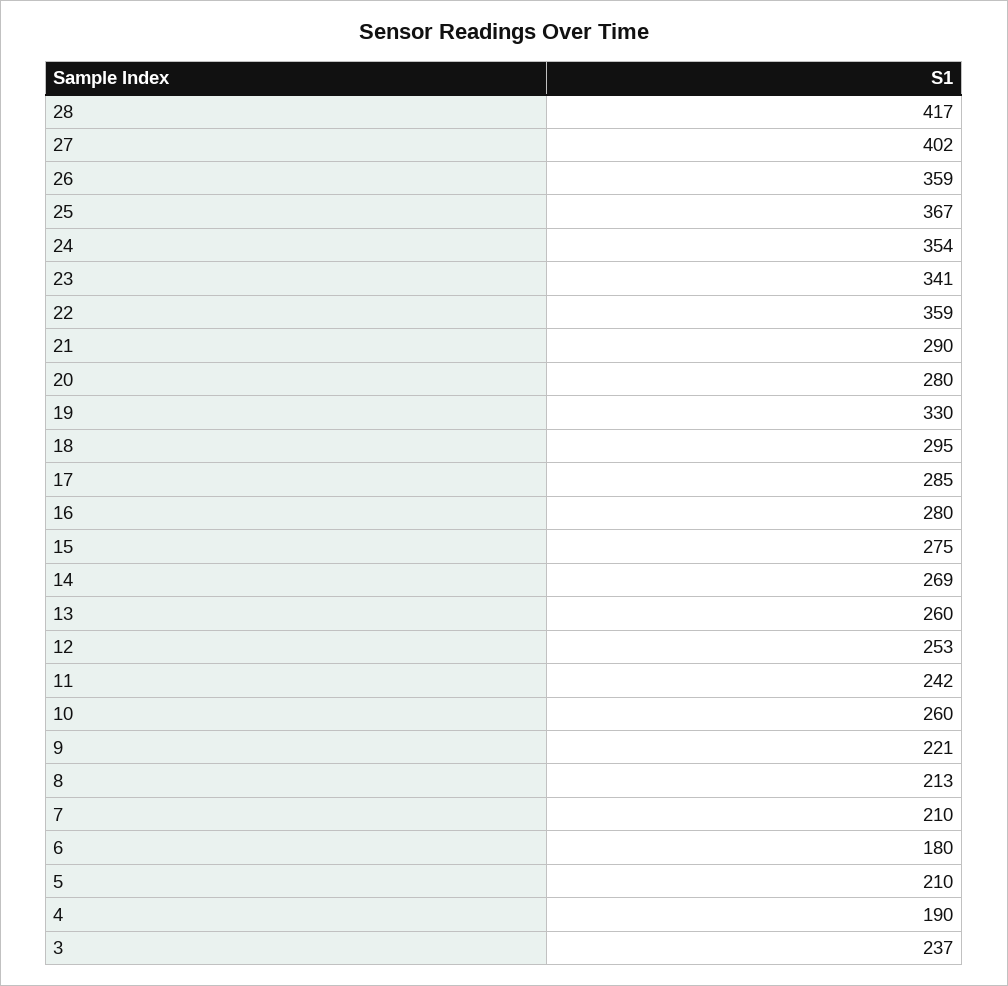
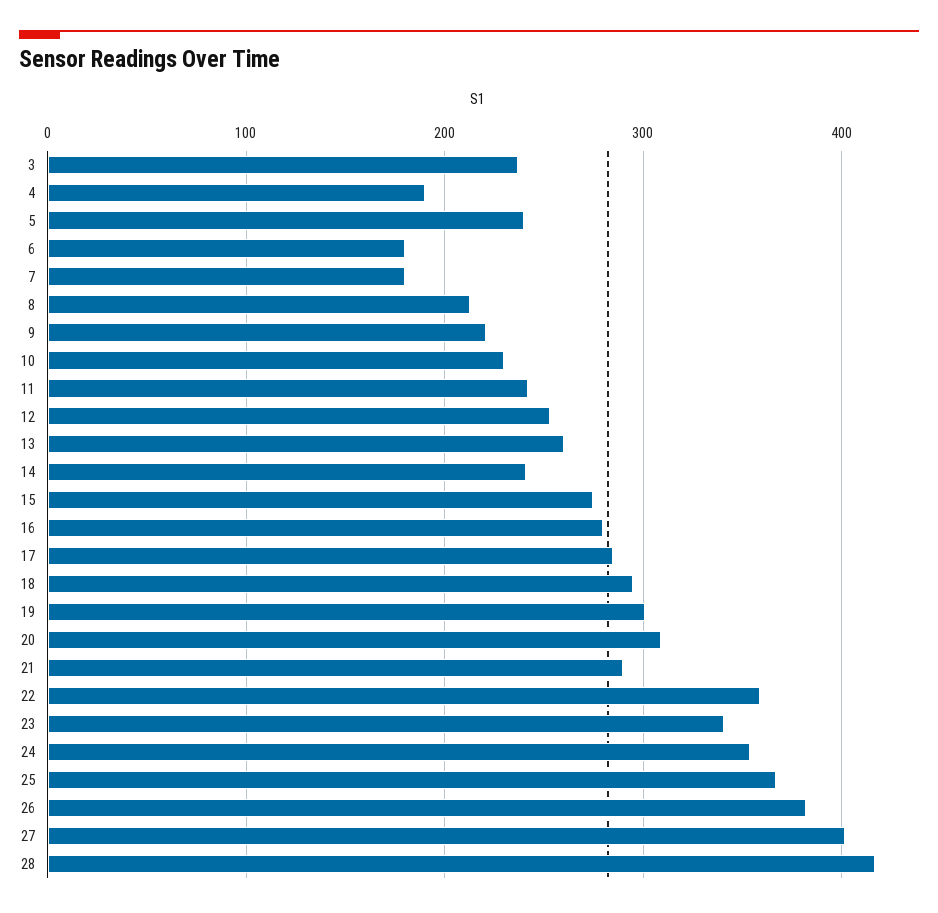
  {
    "28": 417,
    "27": 402,
-   "26": 359,
+   "26": 380,
    "25": 367,
    "24": 354,
    "23": 341,
    "22": 359,
    "21": 290,
-   "20": 280,
+   "20": 310,
-   "19": 330,
+   "19": 300,
    "18": 295,
    "17": 285,
    "16": 280,
    "15": 275,
-   "14": 269,
+   "14": 240,
    "13": 260,
    "12": 253,
    "11": 242,
-   "10": 260,
+   "10": 230,
    "9": 221,
    "8": 213,
-   "7": 210,
+   "7": 180,
    "6": 180,
-   "5": 210,
+   "5": 240,
    "4": 190,
    "3": 237
  }

